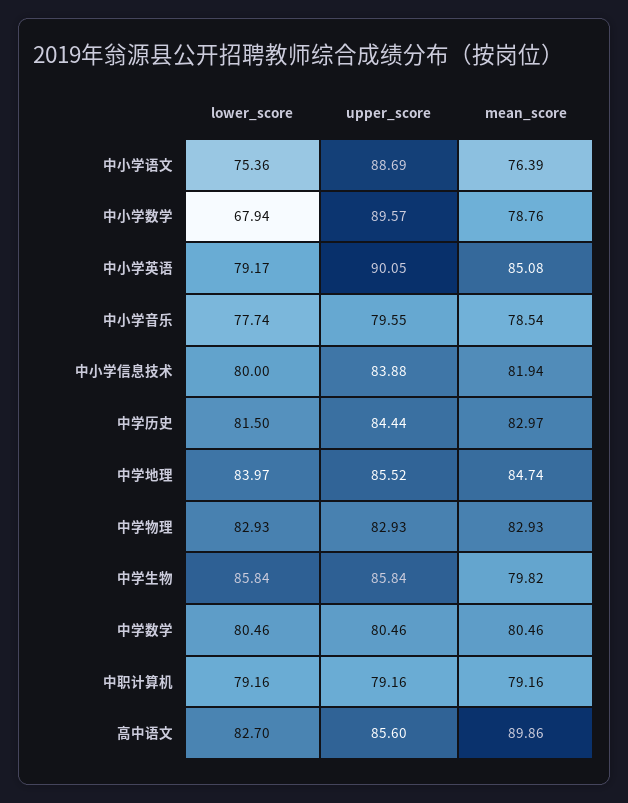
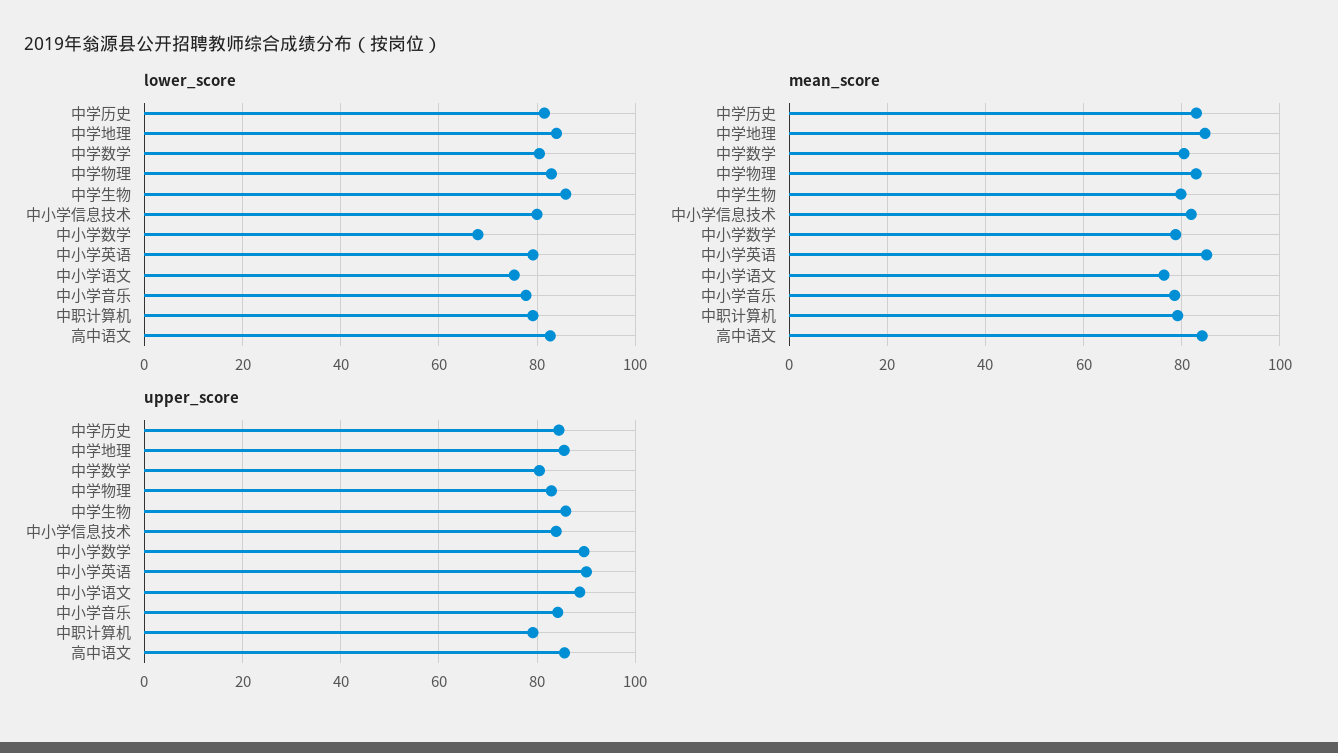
  {
    "lower_score": {
      "中小学语文": 75.36,
      "中小学数学": 67.94,
      "中小学英语": 79.17,
      "中小学音乐": 77.74,
      "中小学信息技术": 80,
      "中学历史": 81.5,
      "中学地理": 83.97,
      "中学物理": 82.93,
      "中学生物": 85.84,
      "中学数学": 80.46,
      "中职计算机": 79.16,
      "高中语文": 82.7
    },
    "upper_score": {
      "中小学语文": 88.69,
      "中小学数学": 89.57,
      "中小学英语": 90.05,
-     "中小学音乐": 79.55,
+     "中小学音乐": 84,
      "中小学信息技术": 83.88,
      "中学历史": 84.44,
      "中学地理": 85.52,
      "中学物理": 82.93,
      "中学生物": 85.84,
      "中学数学": 80.46,
      "中职计算机": 79.16,
      "高中语文": 85.6
    },
    "mean_score": {
      "中小学语文": 76.39,
      "中小学数学": 78.76,
      "中小学英语": 85.08,
      "中小学音乐": 78.54,
      "中小学信息技术": 81.94,
      "中学历史": 82.97,
      "中学地理": 84.74,
      "中学物理": 82.93,
      "中学生物": 79.82,
      "中学数学": 80.46,
      "中职计算机": 79.16,
-     "高中语文": 89.86
+     "高中语文": 84
    }
  }

